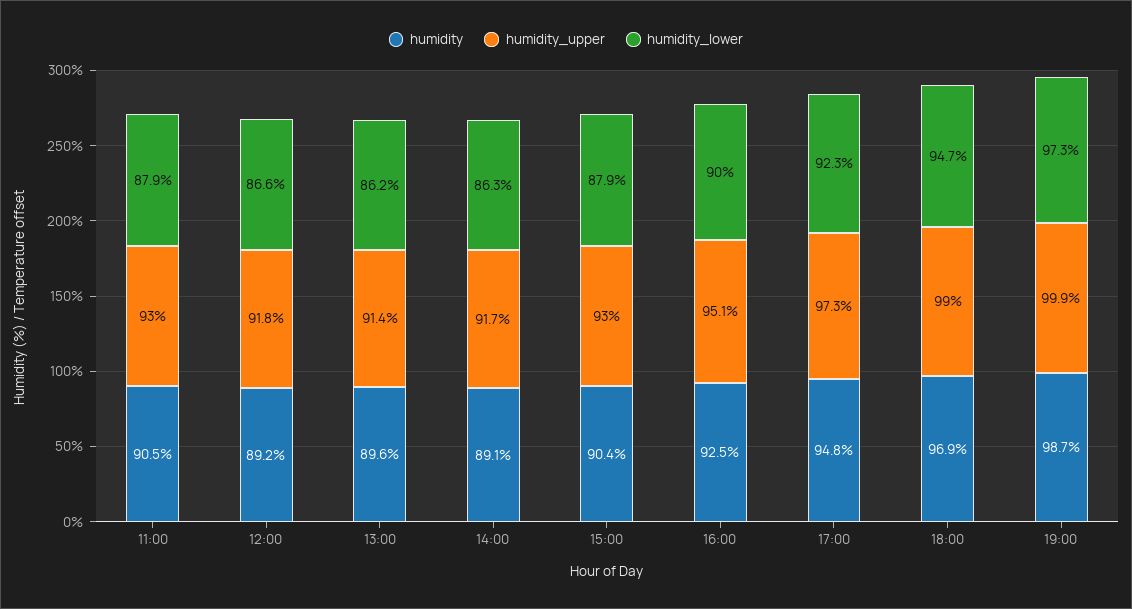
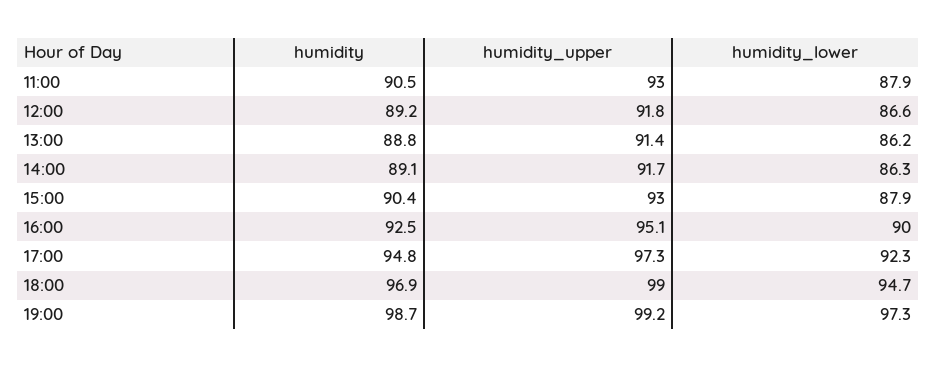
  {
    "humidity": {
      "11:00": 90.5,
      "12:00": 89.2,
-     "13:00": 89.6,
+     "13:00": 88.8,
      "14:00": 89.1,
      "15:00": 90.4,
      "16:00": 92.5,
      "17:00": 94.8,
      "18:00": 96.9,
      "19:00": 98.7
    },
    "humidity_upper": {
      "11:00": 93,
      "12:00": 91.8,
      "13:00": 91.4,
      "14:00": 91.7,
      "15:00": 93,
      "16:00": 95.1,
      "17:00": 97.3,
      "18:00": 99,
-     "19:00": 99.9
+     "19:00": 99.2
    },
    "humidity_lower": {
      "11:00": 87.9,
      "12:00": 86.6,
      "13:00": 86.2,
      "14:00": 86.3,
      "15:00": 87.9,
      "16:00": 90,
      "17:00": 92.3,
      "18:00": 94.7,
      "19:00": 97.3
    }
  }

